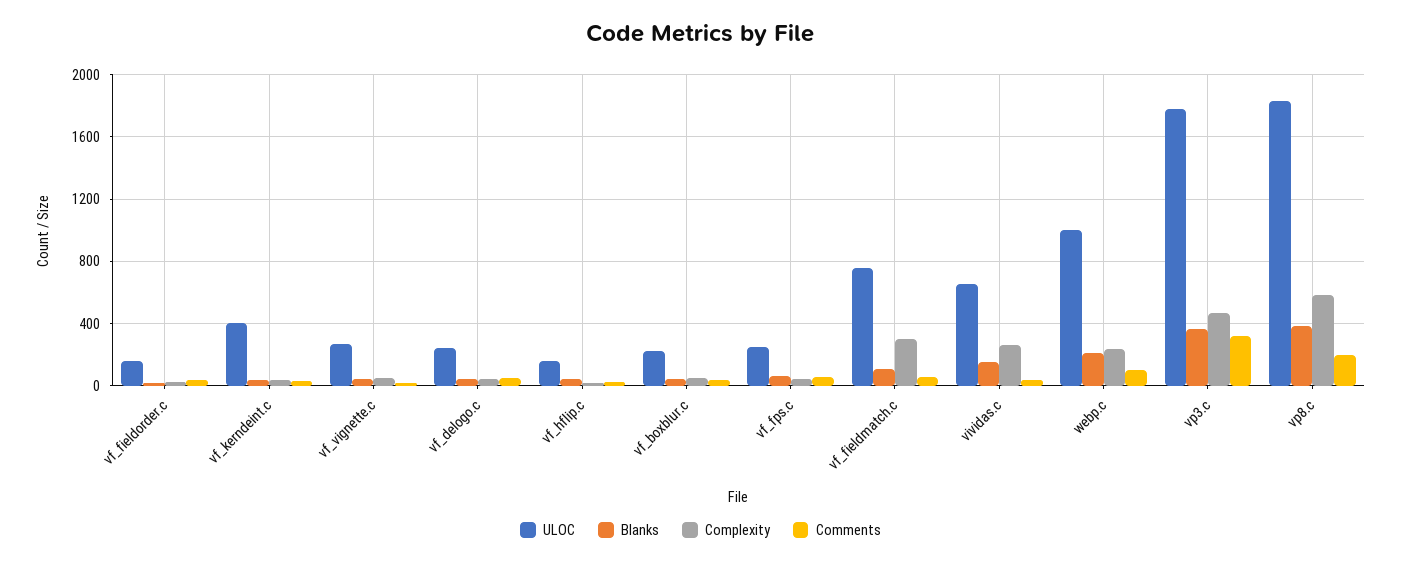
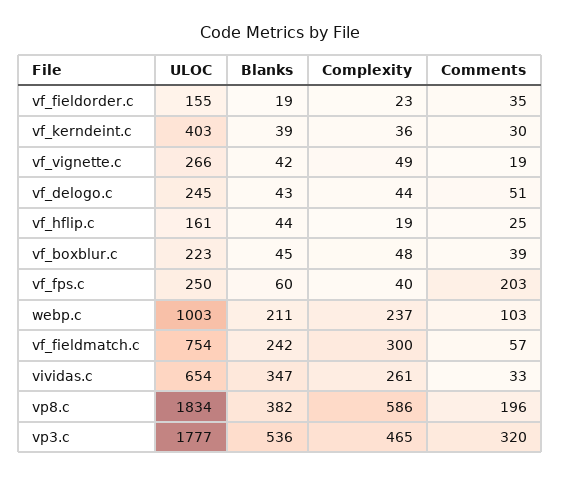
  {
    "ULOC": {
      "vf_fieldorder.c": 155,
      "vf_kerndeint.c": 403,
      "vf_vignette.c": 266,
      "vf_delogo.c": 245,
      "vf_hflip.c": 161,
      "vf_boxblur.c": 223,
      "vf_fps.c": 250,
      "vf_fieldmatch.c": 754,
      "vividas.c": 654,
      "webp.c": 1003,
      "vp3.c": 1777,
      "vp8.c": 1834
    },
    "Blanks": {
      "vf_fieldorder.c": 19,
      "vf_kerndeint.c": 39,
      "vf_vignette.c": 42,
      "vf_delogo.c": 43,
      "vf_hflip.c": 44,
      "vf_boxblur.c": 45,
      "vf_fps.c": 60,
-     "vf_fieldmatch.c": 100,
+     "vf_fieldmatch.c": 242,
-     "vividas.c": 150,
+     "vividas.c": 347,
      "webp.c": 211,
-     "vp3.c": 350,
+     "vp3.c": 536,
      "vp8.c": 382
    },
    "Complexity": {
      "vf_fieldorder.c": 23,
      "vf_kerndeint.c": 36,
      "vf_vignette.c": 49,
      "vf_delogo.c": 44,
      "vf_hflip.c": 19,
      "vf_boxblur.c": 48,
      "vf_fps.c": 40,
      "vf_fieldmatch.c": 300,
      "vividas.c": 261,
      "webp.c": 237,
      "vp3.c": 465,
      "vp8.c": 586
    },
    "Comments": {
      "vf_fieldorder.c": 35,
      "vf_kerndeint.c": 30,
      "vf_vignette.c": 19,
      "vf_delogo.c": 51,
      "vf_hflip.c": 25,
      "vf_boxblur.c": 39,
-     "vf_fps.c": 50,
+     "vf_fps.c": 203,
      "vf_fieldmatch.c": 57,
      "vividas.c": 33,
      "webp.c": 103,
      "vp3.c": 320,
      "vp8.c": 196
    }
  }

